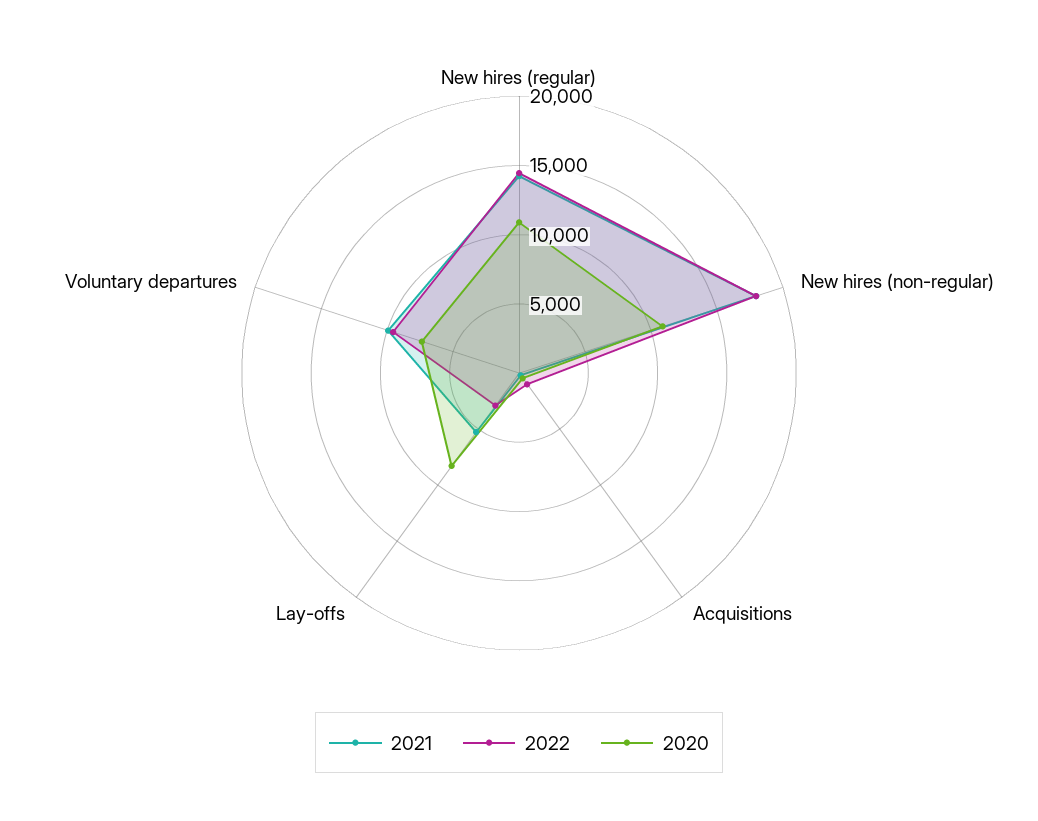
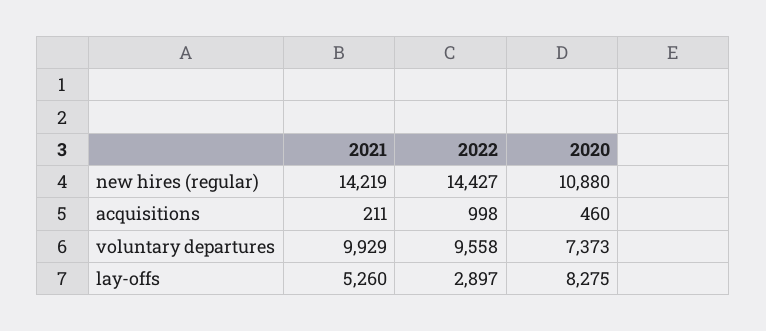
  {
    "2021": {
      "New hires (regular)": 14219,
-     "New hires (non-regular)": 18000,
      "Acquisitions": 211,
      "Lay-offs": 5260,
      "Voluntary departures": 9929
    },
    "2022": {
      "New hires (regular)": 14427,
-     "New hires (non-regular)": 18000,
      "Acquisitions": 998,
      "Lay-offs": 2897,
      "Voluntary departures": 9558
    },
    "2020": {
      "New hires (regular)": 10880,
-     "New hires (non-regular)": 11000,
      "Acquisitions": 460,
      "Lay-offs": 8275,
      "Voluntary departures": 7373
    }
  }

